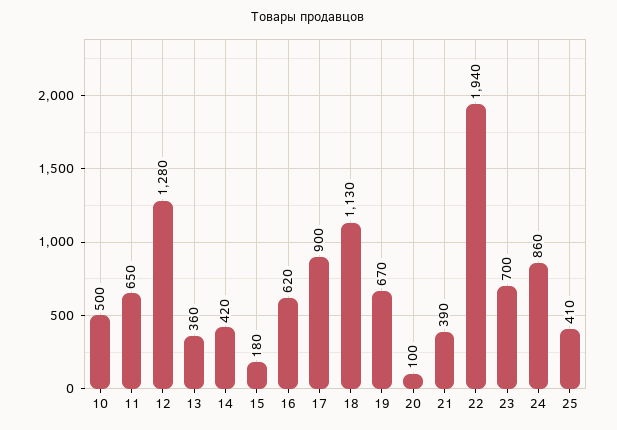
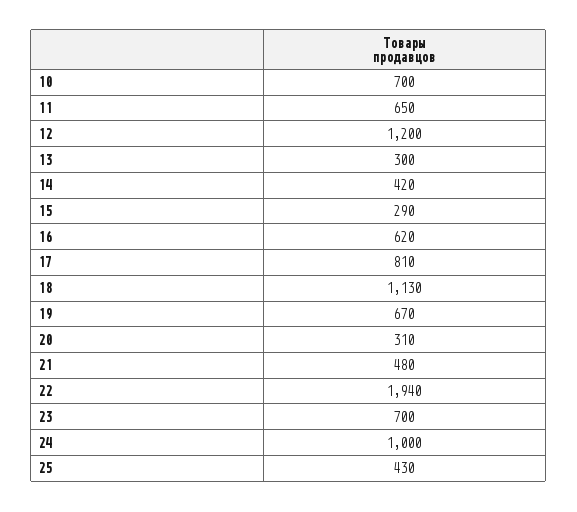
  {
-   "10": 500,
+   "10": 700,
    "11": 650,
-   "12": 1280,
+   "12": 1200,
-   "13": 360,
+   "13": 300,
    "14": 420,
-   "15": 180,
+   "15": 290,
    "16": 620,
-   "17": 900,
+   "17": 810,
    "18": 1130,
    "19": 670,
-   "20": 100,
+   "20": 310,
-   "21": 390,
+   "21": 480,
    "22": 1940,
    "23": 700,
-   "24": 860,
+   "24": 1000,
-   "25": 410
+   "25": 430
  }

